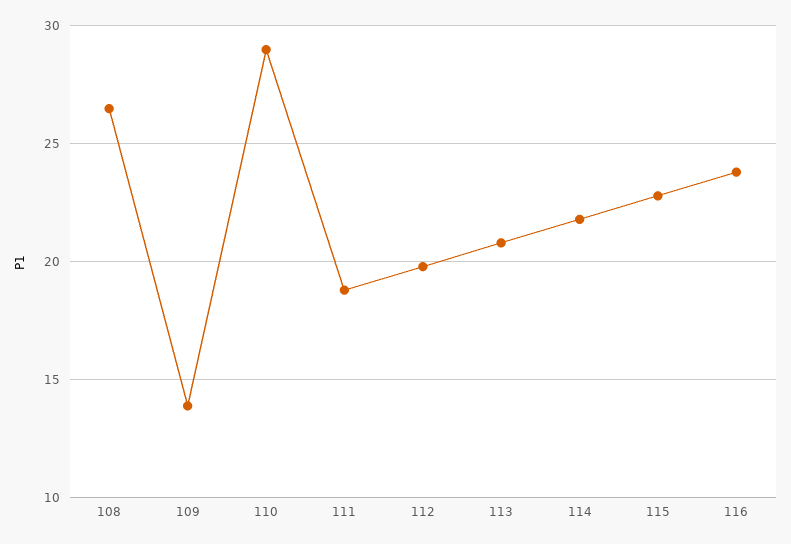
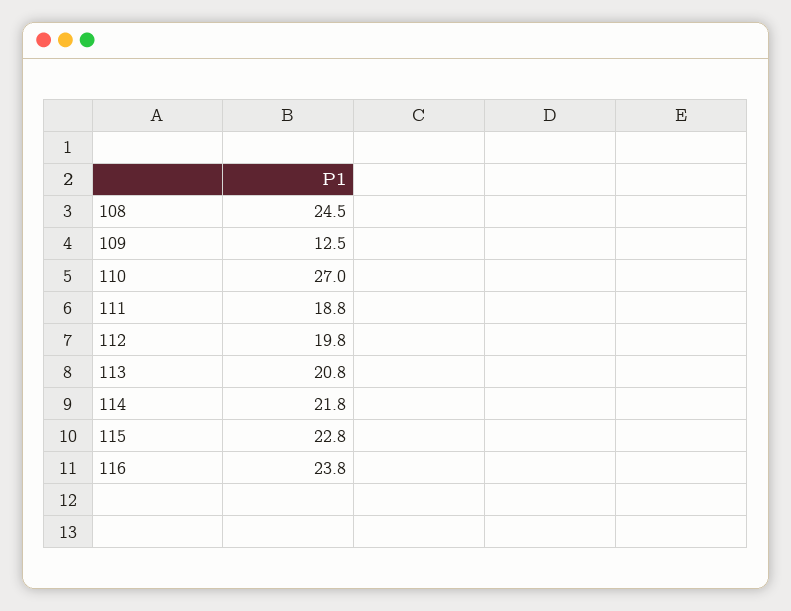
  {
-   "108": 26.5,
+   "108": 24.5,
-   "109": 14,
+   "109": 12.5,
-   "110": 29,
+   "110": 27,
    "111": 18.8,
    "112": 19.8,
    "113": 20.8,
    "114": 21.8,
    "115": 22.8,
    "116": 23.8
  }

